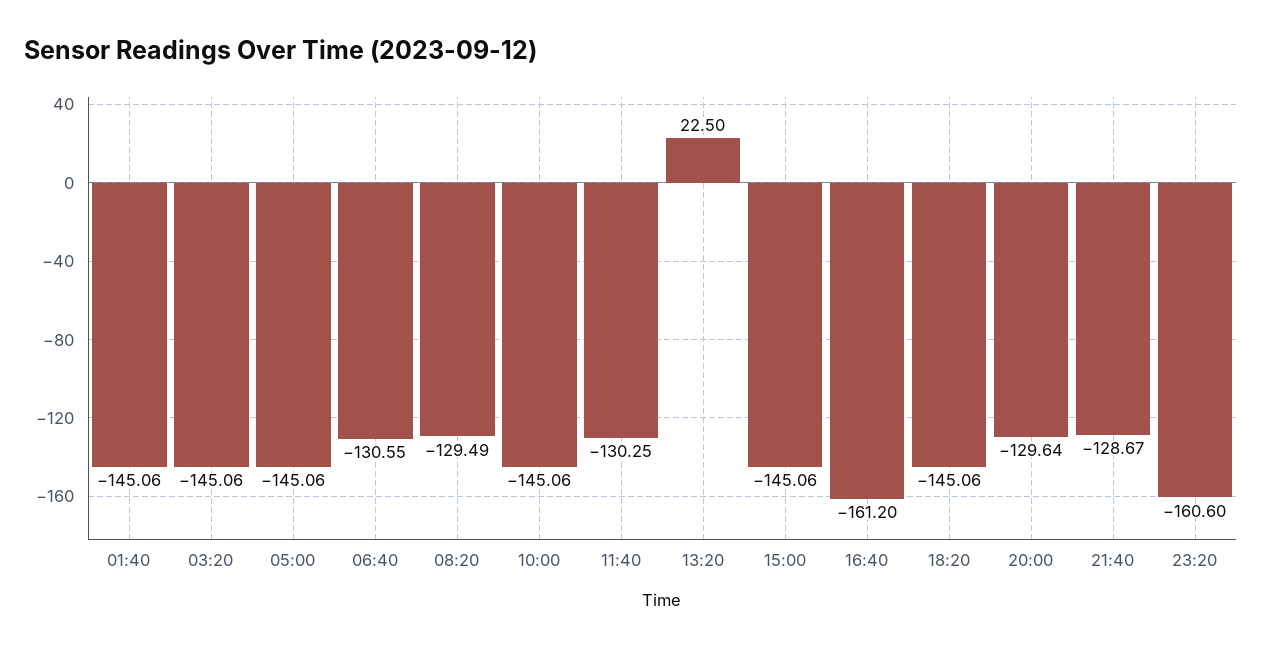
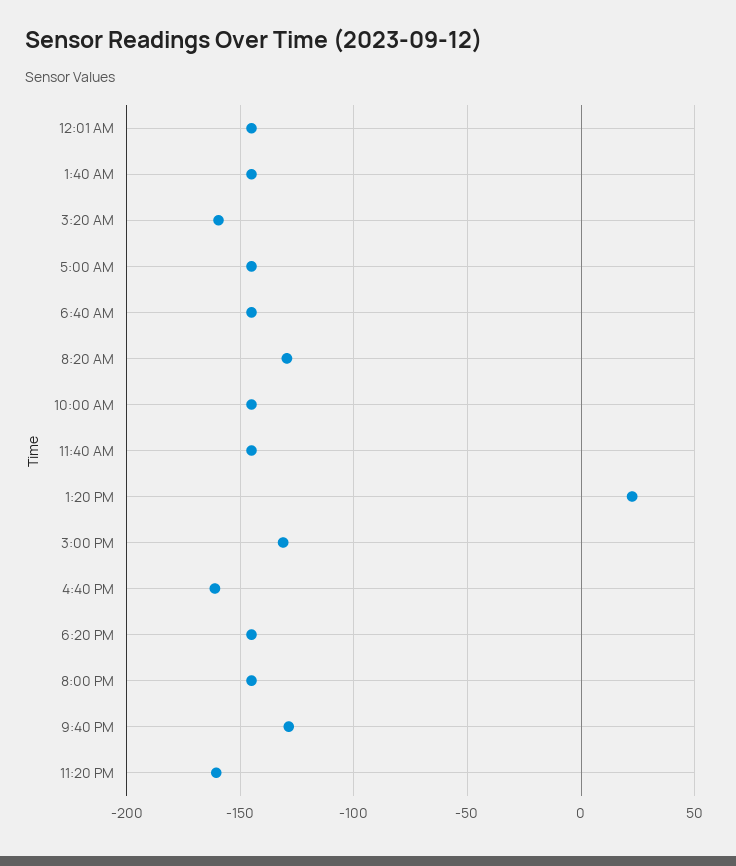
  {
    "01:40": -145.06,
-   "03:20": -145.06,
+   "03:20": -160,
    "05:00": -145.06,
-   "06:40": -130.55,
+   "06:40": -145,
    "08:20": -129.49,
    "10:00": -145.06,
-   "11:40": -130.25,
+   "11:40": -145,
    "13:20": 22.5,
-   "15:00": -145.06,
+   "15:00": -130,
    "16:40": -161.2,
    "18:20": -145.06,
-   "20:00": -129.64,
+   "20:00": -145,
    "21:40": -128.67,
-   "23:20": -160.6
+   "23:20": -160.6,
+   "12:01 AM": -145
  }

